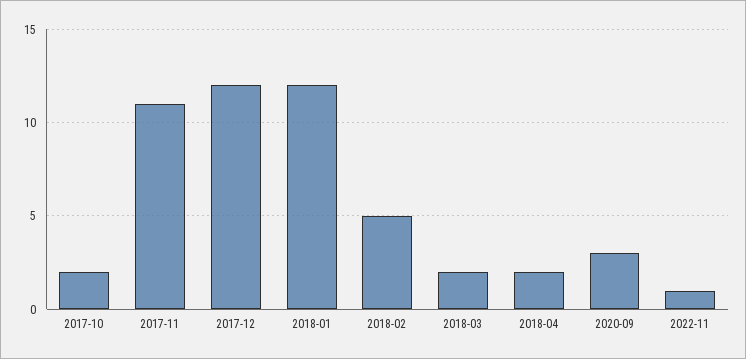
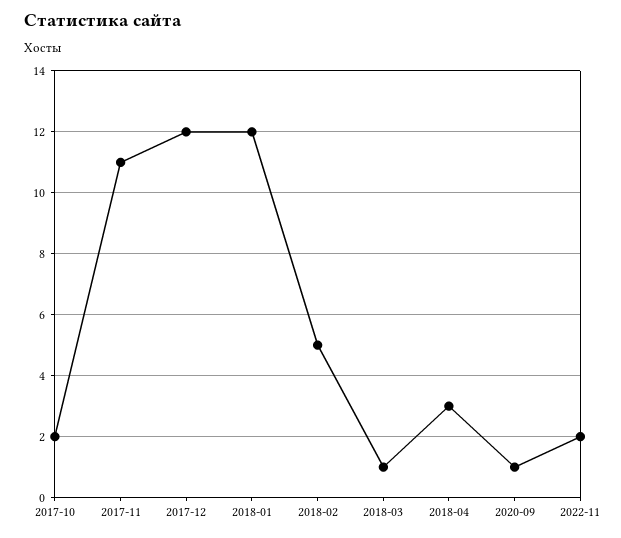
  {
    "2017-10": 2,
    "2017-11": 11,
    "2017-12": 12,
    "2018-01": 12,
    "2018-02": 5,
-   "2018-03": 2,
+   "2018-03": 1,
-   "2018-04": 2,
+   "2018-04": 3,
-   "2020-09": 3,
+   "2020-09": 1,
-   "2022-11": 1
+   "2022-11": 2
  }

